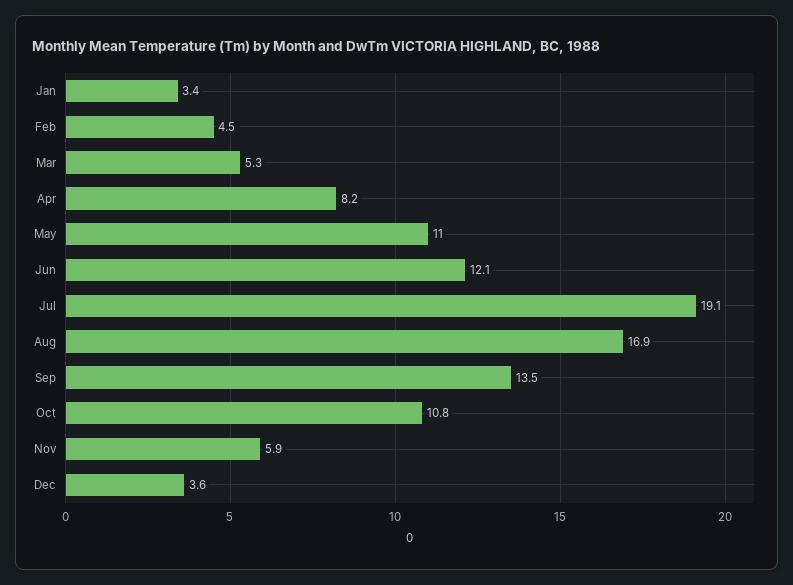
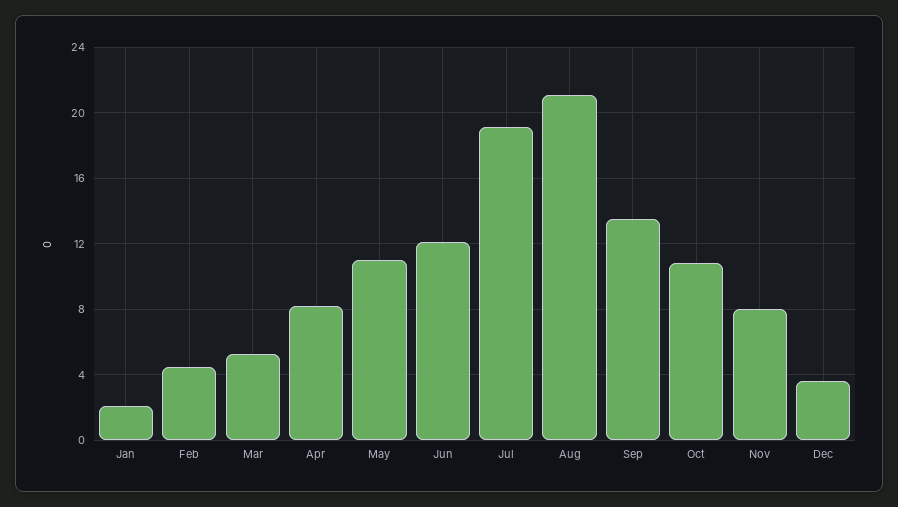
  {
-   "Jan": 3.4,
+   "Jan": 2,
    "Feb": 4.5,
    "Mar": 5.3,
    "Apr": 8.2,
    "May": 11,
    "Jun": 12.1,
    "Jul": 19.1,
-   "Aug": 16.9,
+   "Aug": 21,
    "Sep": 13.5,
    "Oct": 10.8,
-   "Nov": 5.9,
+   "Nov": 8,
    "Dec": 3.6
  }

